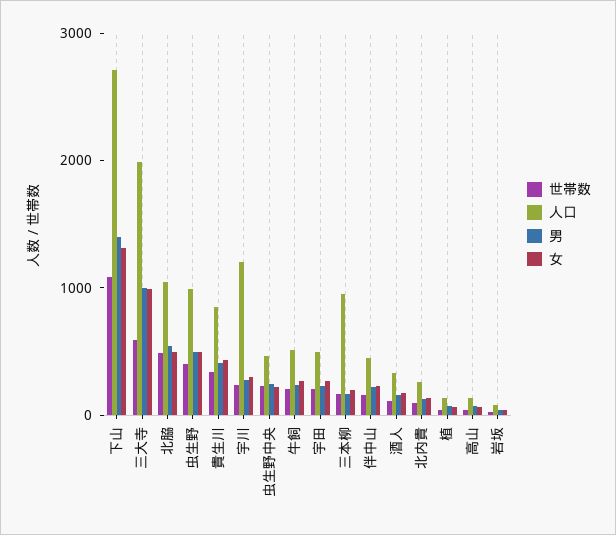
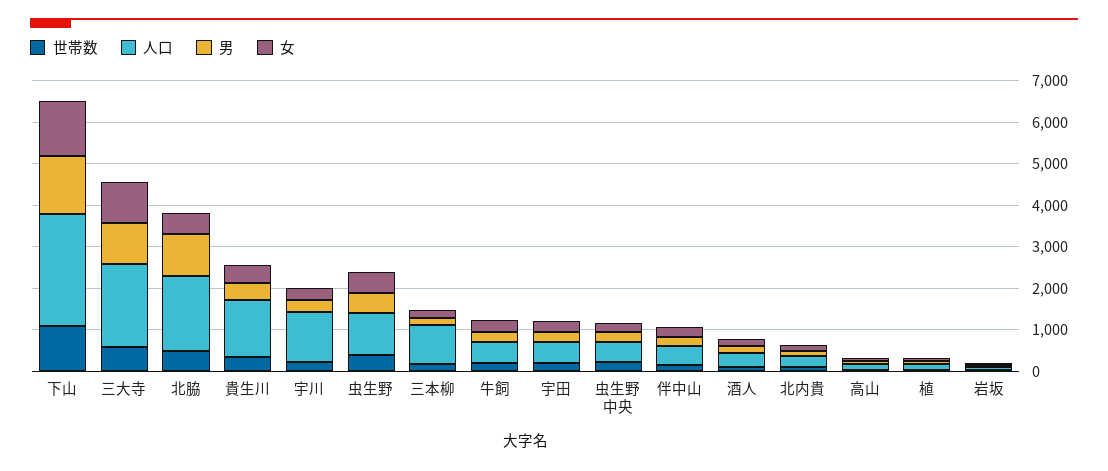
  {
    "世帯数": {
      "下山": 1000,
      "三大寺": 600,
      "北脇": 400,
      "虫生野": 400,
      "貴生川": 400,
      "宇川": 200,
      "虫生野中央": 200,
      "牛飼": 200,
      "宇田": 200,
      "三本柳": 200,
      "伴中山": 200,
      "酒人": 200,
      "北内貴": 0,
      "植": 0,
      "高山": 0,
      "岩坂": 0
    },
    "人口": {
      "下山": 2800,
      "三大寺": 2000,
-     "北脇": 1000,
+     "北脇": 1800,
      "虫生野": 1000,
-     "貴生川": 800,
+     "貴生川": 1400,
      "宇川": 1200,
      "虫生野中央": 400,
      "牛飼": 600,
      "宇田": 600,
      "三本柳": 1000,
      "伴中山": 400,
      "酒人": 400,
      "北内貴": 200,
      "植": 200,
      "高山": 200,
      "岩坂": 0
    },
    "男": {
      "下山": 1400,
      "三大寺": 1000,
-     "北脇": 600,
+     "北脇": 1000,
      "虫生野": 400,
      "貴生川": 400,
      "宇川": 200,
      "虫生野中央": 200,
      "牛飼": 200,
      "宇田": 200,
      "三本柳": 200,
      "伴中山": 200,
      "酒人": 200,
      "北内貴": 200,
      "植": 0,
      "高山": 0,
      "岩坂": 0
    },
    "女": {
      "下山": 1400,
      "三大寺": 1000,
      "北脇": 600,
      "虫生野": 400,
      "貴生川": 400,
      "宇川": 200,
      "虫生野中央": 200,
      "牛飼": 200,
      "宇田": 200,
      "三本柳": 200,
      "伴中山": 200,
      "酒人": 200,
      "北内貴": 200,
      "植": 0,
      "高山": 0,
      "岩坂": 0
    }
  }

